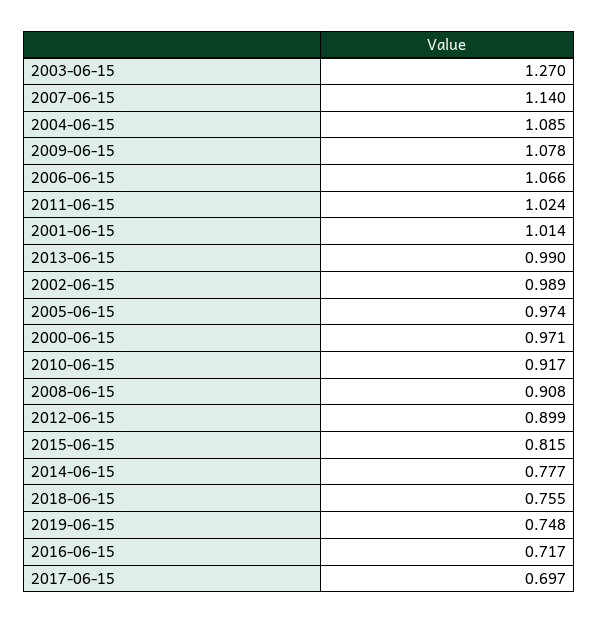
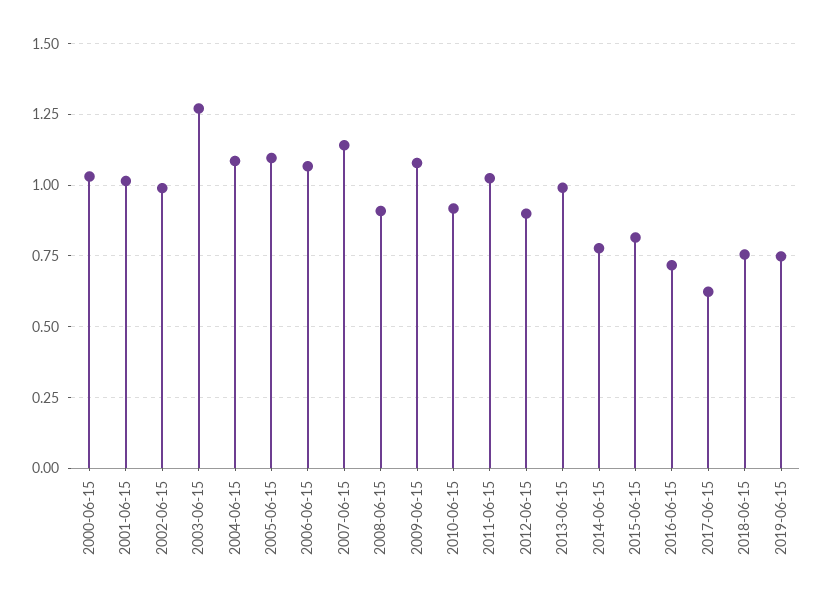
  {
    "2003-06-15": 1.27,
    "2007-06-15": 1.14,
    "2004-06-15": 1.085,
    "2009-06-15": 1.078,
    "2006-06-15": 1.066,
    "2011-06-15": 1.024,
    "2001-06-15": 1.014,
    "2013-06-15": 0.99,
    "2002-06-15": 0.989,
-   "2005-06-15": 0.974,
+   "2005-06-15": 1.1,
-   "2000-06-15": 0.971,
+   "2000-06-15": 1.025,
    "2010-06-15": 0.917,
    "2008-06-15": 0.908,
    "2012-06-15": 0.899,
    "2015-06-15": 0.815,
    "2014-06-15": 0.777,
    "2018-06-15": 0.755,
    "2019-06-15": 0.748,
    "2016-06-15": 0.717,
-   "2017-06-15": 0.697
+   "2017-06-15": 0.625
  }

